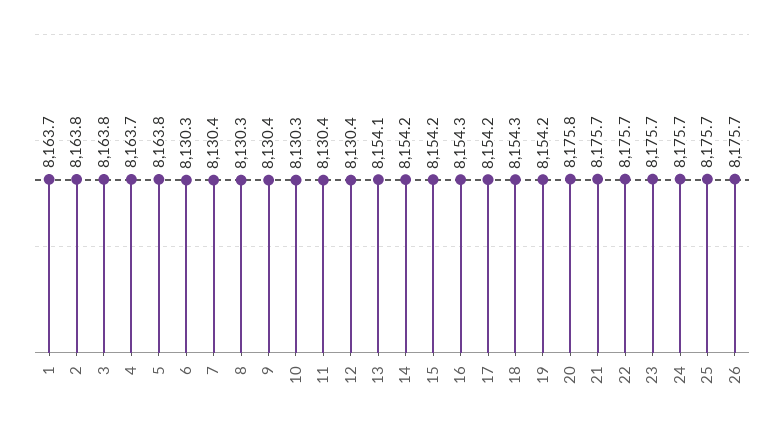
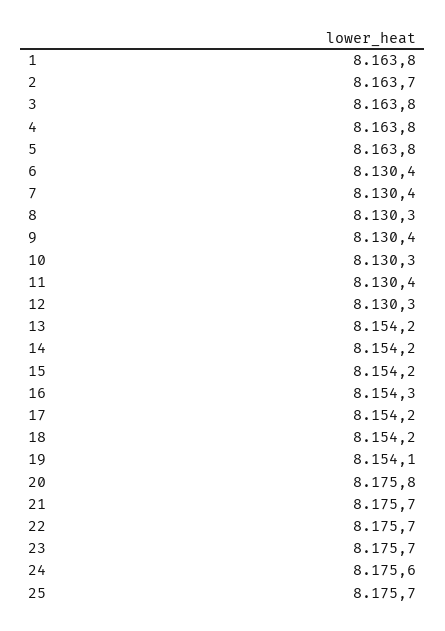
  {
-   "1": 8163.7,
+   "1": 8163.8,
-   "2": 8163.8,
+   "2": 8163.7,
    "3": 8163.8,
-   "4": 8163.7,
+   "4": 8163.8,
    "5": 8163.8,
-   "6": 8130.3,
+   "6": 8130.4,
    "7": 8130.4,
    "8": 8130.3,
    "9": 8130.4,
    "10": 8130.3,
    "11": 8130.4,
-   "12": 8130.4,
+   "12": 8130.3,
-   "13": 8154.1,
+   "13": 8154.2,
    "14": 8154.2,
    "15": 8154.2,
    "16": 8154.3,
    "17": 8154.2,
-   "18": 8154.3,
+   "18": 8154.2,
-   "19": 8154.2,
+   "19": 8154.1,
    "20": 8175.8,
    "21": 8175.7,
    "22": 8175.7,
    "23": 8175.7,
-   "24": 8175.7,
+   "24": 8175.6,
-   "25": 8175.7,
+   "25": 8175.7
-   "26": 8175.7
  }

